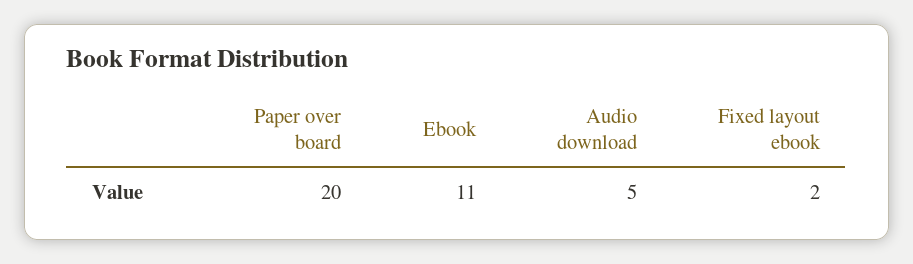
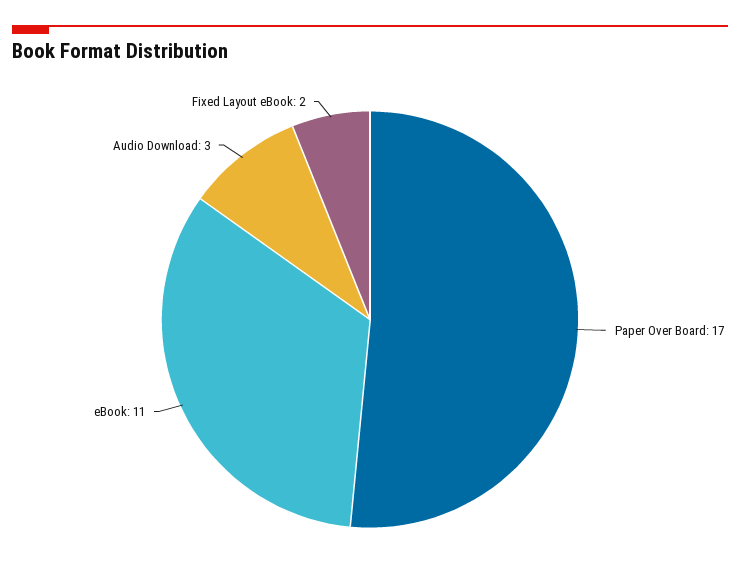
  {
-   "Paper over board": 20,
+   "Paper over board": 17,
    "Ebook": 11,
-   "Audio download": 5,
+   "Audio download": 3,
    "Fixed layout ebook": 2
  }

